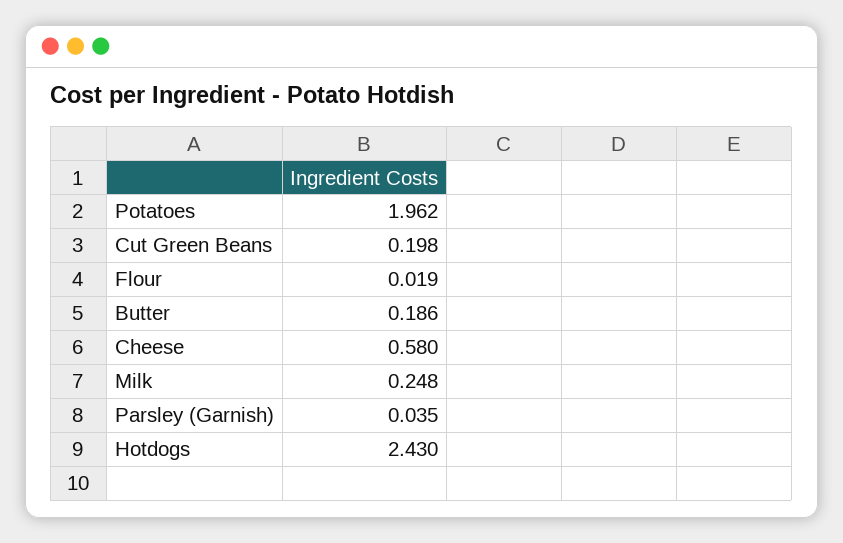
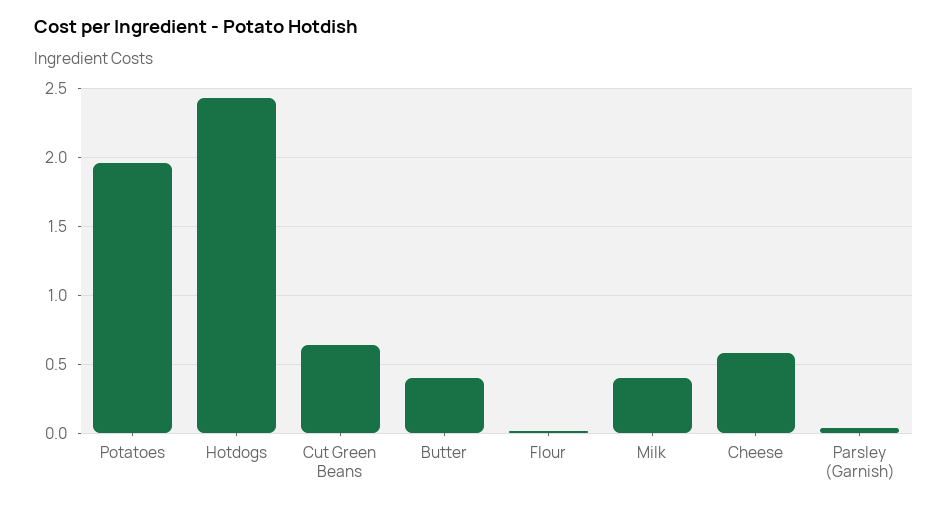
  {
    "Potatoes": 1.962,
-   "Cut Green Beans": 0.198,
+   "Cut Green Beans": 0.65,
    "Flour": 0.019,
-   "Butter": 0.186,
+   "Butter": 0.4,
    "Cheese": 0.58,
-   "Milk": 0.248,
+   "Milk": 0.4,
    "Parsley (Garnish)": 0.035,
    "Hotdogs": 2.43
  }

